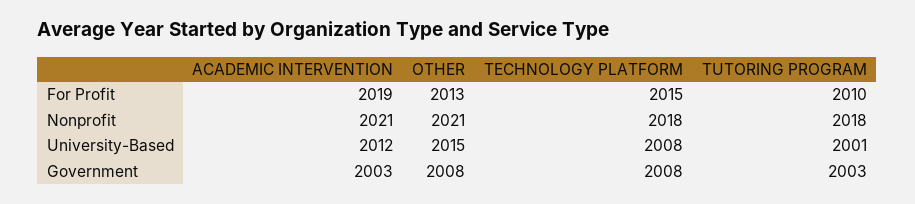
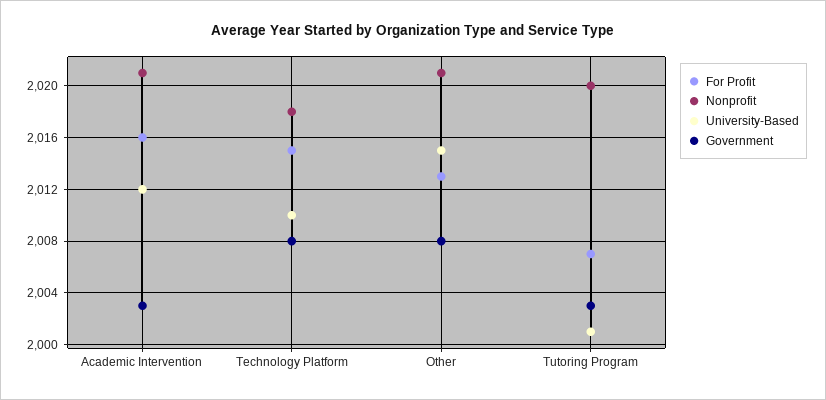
  {
    "For Profit": {
-     "ACADEMIC INTERVENTION": 2019,
+     "ACADEMIC INTERVENTION": 2016,
      "OTHER": 2013,
      "TECHNOLOGY PLATFORM": 2015,
-     "TUTORING PROGRAM": 2010
+     "TUTORING PROGRAM": 2007
    },
    "Nonprofit": {
      "ACADEMIC INTERVENTION": 2021,
      "OTHER": 2021,
      "TECHNOLOGY PLATFORM": 2018,
-     "TUTORING PROGRAM": 2018
+     "TUTORING PROGRAM": 2020
    },
    "University-Based": {
      "ACADEMIC INTERVENTION": 2012,
      "OTHER": 2015,
-     "TECHNOLOGY PLATFORM": 2008,
+     "TECHNOLOGY PLATFORM": 2010,
      "TUTORING PROGRAM": 2001
    },
    "Government": {
      "ACADEMIC INTERVENTION": 2003,
      "OTHER": 2008,
      "TECHNOLOGY PLATFORM": 2008,
      "TUTORING PROGRAM": 2003
    }
  }

